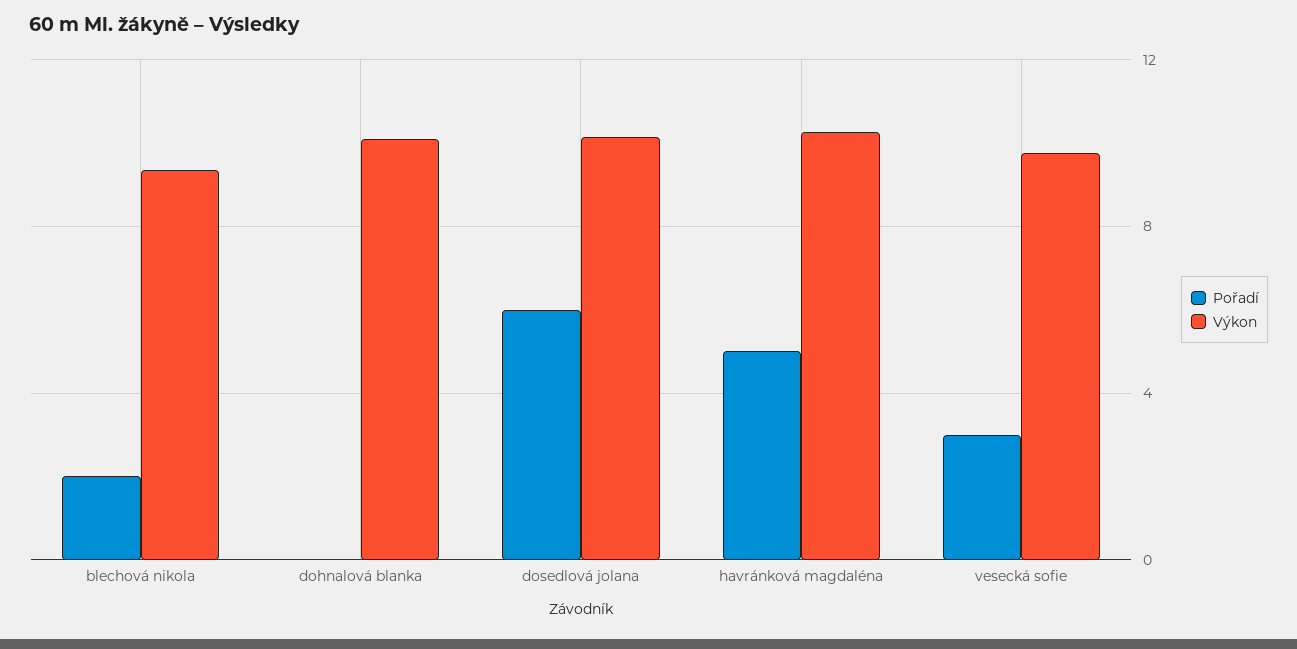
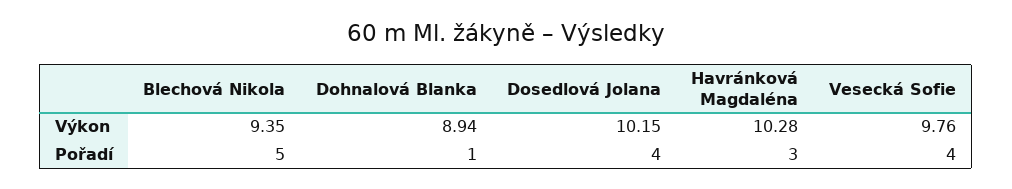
  {
    "Pořadí": {
-     "blechová nikola": 2,
+     "blechová nikola": 5,
-     "dohnalová blanka": 0,
+     "dohnalová blanka": 1,
-     "dosedlová jolana": 6,
+     "dosedlová jolana": 4,
-     "havránková magdaléna": 5,
+     "havránková magdaléna": 3,
-     "vesecká sofie": 3
+     "vesecká sofie": 4
    },
    "Výkon": {
      "blechová nikola": 9.35,
-     "dohnalová blanka": 10,
+     "dohnalová blanka": 8.94,
      "dosedlová jolana": 10.15,
      "havránková magdaléna": 10.28,
      "vesecká sofie": 9.76
    }
  }

